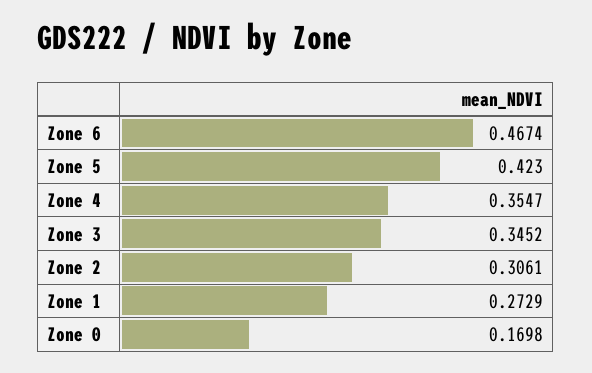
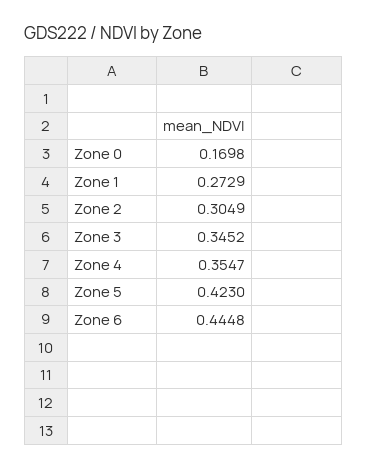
  {
-   "Zone 6": 0.4674,
+   "Zone 6": 0.4448,
    "Zone 5": 0.423,
    "Zone 4": 0.3547,
    "Zone 3": 0.3452,
-   "Zone 2": 0.3061,
+   "Zone 2": 0.3049,
    "Zone 1": 0.2729,
    "Zone 0": 0.1698
  }

